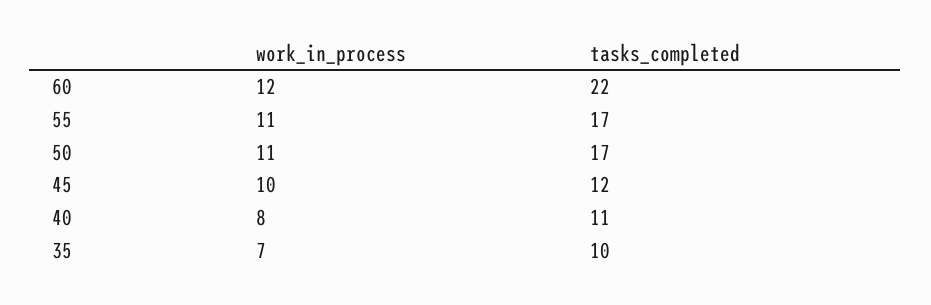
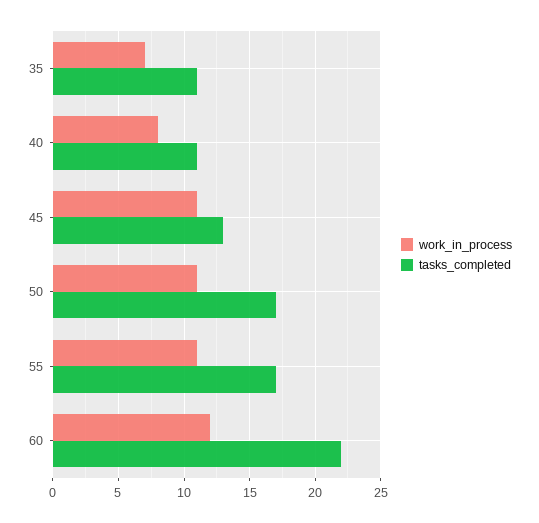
  {
    "work_in_process": {
      "60": 12,
      "55": 11,
      "50": 11,
-     "45": 10,
+     "45": 11,
      "40": 8,
      "35": 7
    },
    "tasks_completed": {
      "60": 22,
      "55": 17,
      "50": 17,
-     "45": 12,
+     "45": 13,
      "40": 11,
-     "35": 10
+     "35": 11
    }
  }

